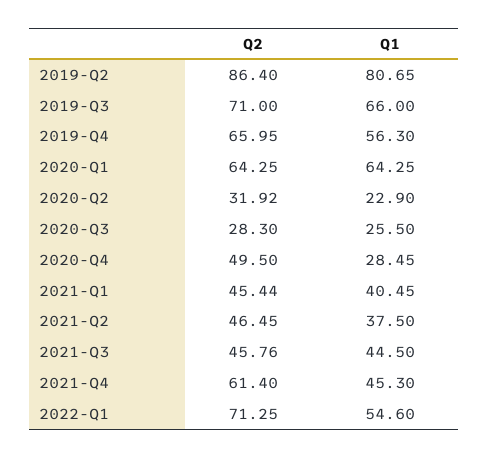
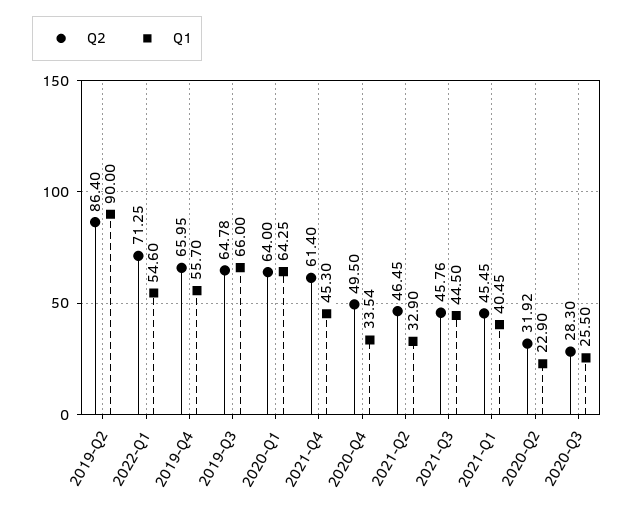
  {
    "Q2": {
      "2019-Q2": 86.4,
-     "2019-Q3": 71,
+     "2019-Q3": 64.78,
      "2019-Q4": 65.95,
-     "2020-Q1": 64.25,
+     "2020-Q1": 64,
      "2020-Q2": 31.92,
      "2020-Q3": 28.3,
      "2020-Q4": 49.5,
-     "2021-Q1": 45.44,
+     "2021-Q1": 45.45,
      "2021-Q2": 46.45,
      "2021-Q3": 45.76,
      "2021-Q4": 61.4,
      "2022-Q1": 71.25
    },
    "Q1": {
-     "2019-Q2": 80.65,
+     "2019-Q2": 90,
      "2019-Q3": 66,
-     "2019-Q4": 56.3,
+     "2019-Q4": 55.7,
      "2020-Q1": 64.25,
      "2020-Q2": 22.9,
      "2020-Q3": 25.5,
-     "2020-Q4": 28.45,
+     "2020-Q4": 33.54,
      "2021-Q1": 40.45,
-     "2021-Q2": 37.5,
+     "2021-Q2": 32.9,
      "2021-Q3": 44.5,
      "2021-Q4": 45.3,
      "2022-Q1": 54.6
    }
  }

